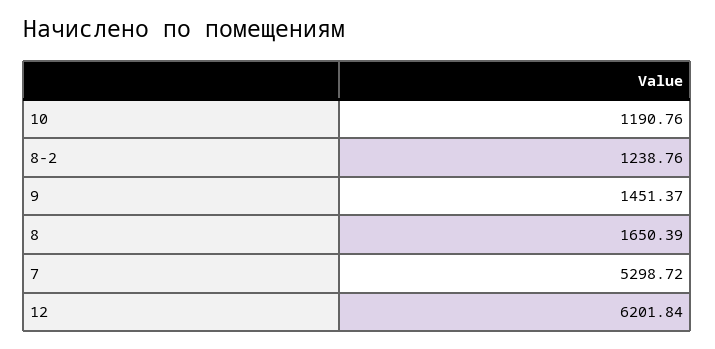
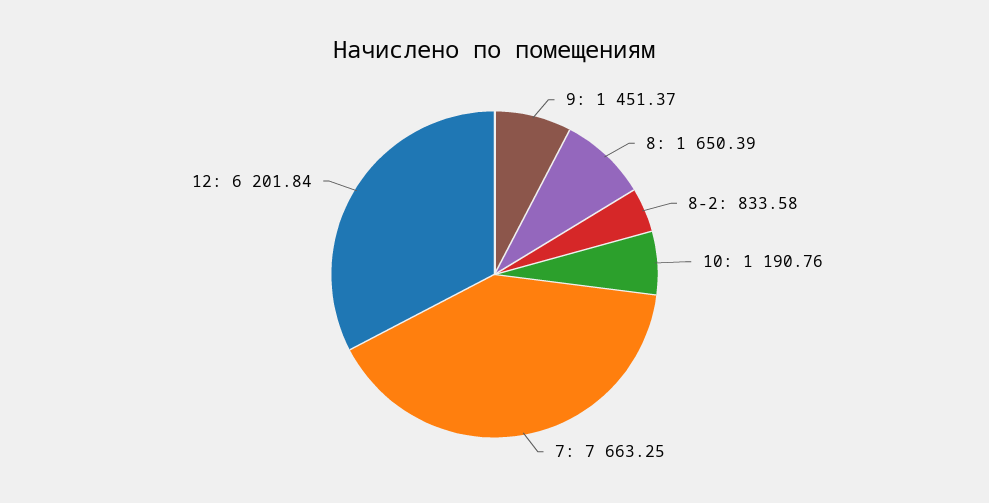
  {
    "10": 1190.76,
-   "8-2": 1238.76,
+   "8-2": 833.58,
    "9": 1451.37,
    "8": 1650.39,
-   "7": 5298.72,
+   "7": 7663.25,
    "12": 6201.84
  }

